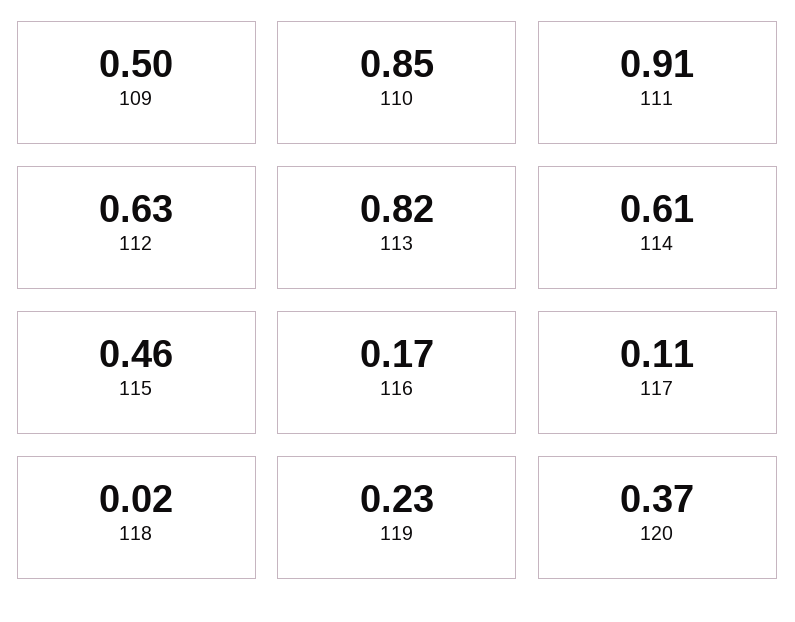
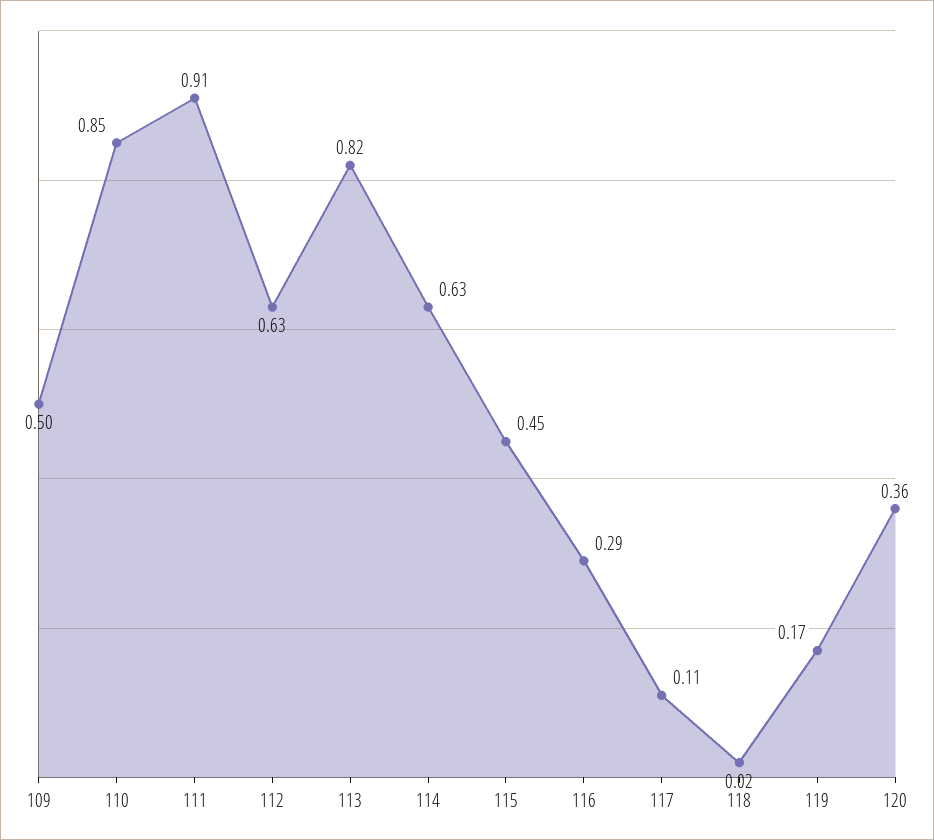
  {
    "109": 0.5,
    "110": 0.85,
    "111": 0.91,
    "112": 0.63,
    "113": 0.82,
-   "114": 0.61,
+   "114": 0.63,
-   "115": 0.46,
+   "115": 0.45,
-   "116": 0.17,
+   "116": 0.29,
    "117": 0.11,
    "118": 0.02,
-   "119": 0.23,
+   "119": 0.17,
-   "120": 0.37
+   "120": 0.36
  }

